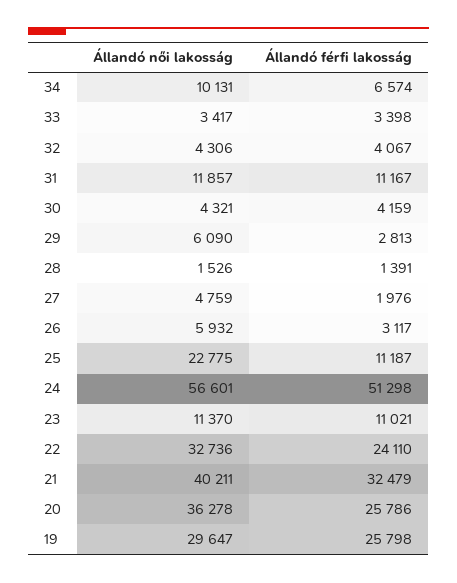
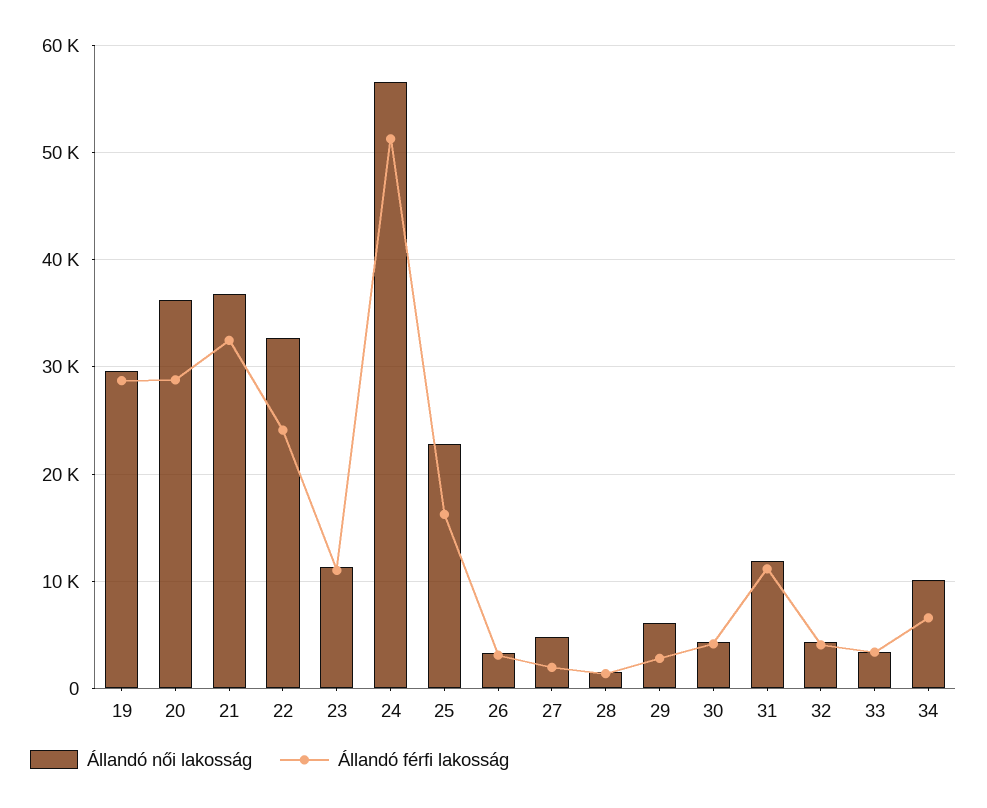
  {
    "Állandó női lakosság": {
      "34": 10131,
      "33": 3417,
      "32": 4306,
      "31": 11857,
      "30": 4321,
      "29": 6090,
      "28": 1526,
      "27": 4759,
-     "26": 5932,
+     "26": 3000,
      "25": 22775,
      "24": 56601,
      "23": 11370,
      "22": 32736,
-     "21": 40211,
+     "21": 37000,
      "20": 36278,
      "19": 29647
    },
    "Állandó férfi lakosság": {
      "34": 6574,
      "33": 3398,
      "32": 4067,
      "31": 11167,
      "30": 4159,
      "29": 2813,
      "28": 1391,
      "27": 1976,
      "26": 3117,
-     "25": 11187,
+     "25": 16000,
      "24": 51298,
      "23": 11021,
      "22": 24110,
      "21": 32479,
-     "20": 25786,
+     "20": 29000,
-     "19": 25798
+     "19": 29000
    }
  }

